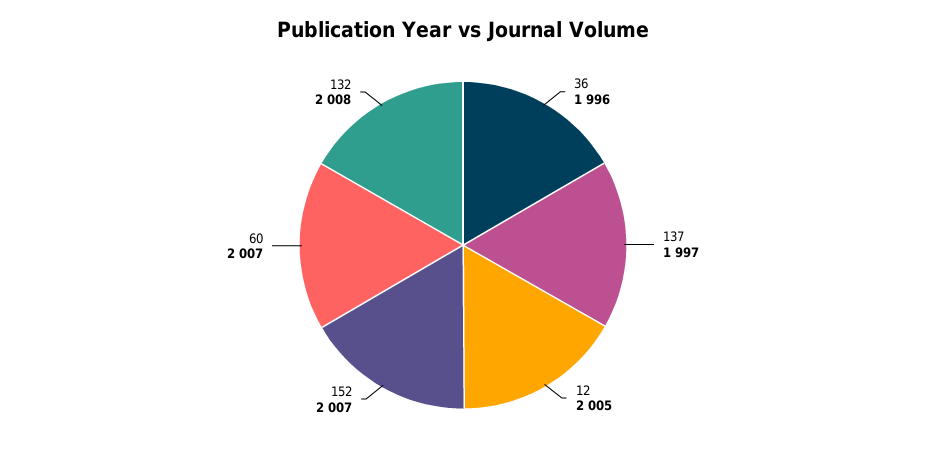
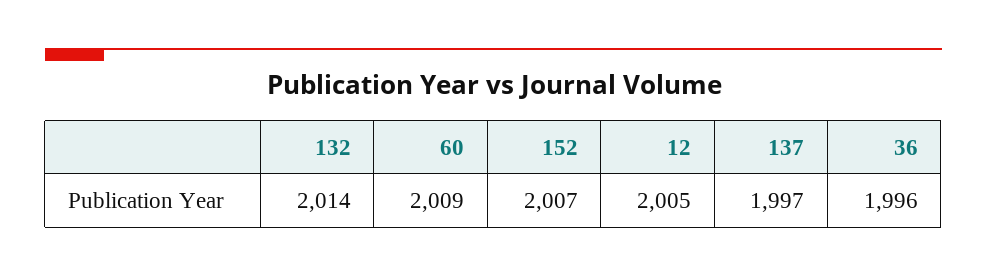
  {
    "36": 1996,
    "137": 1997,
    "12": 2005,
    "152": 2007,
-   "60": 2007,
+   "60": 2009,
-   "132": 2008
+   "132": 2014
  }

